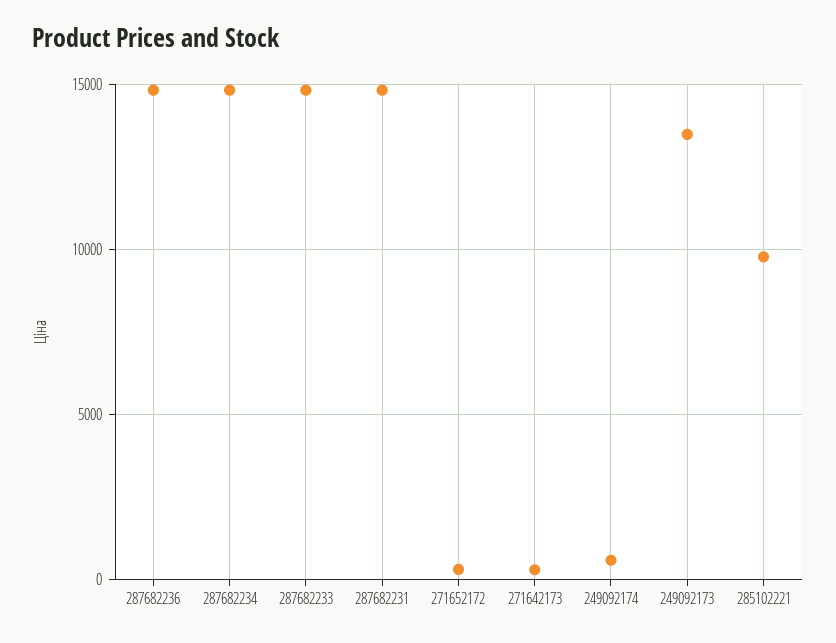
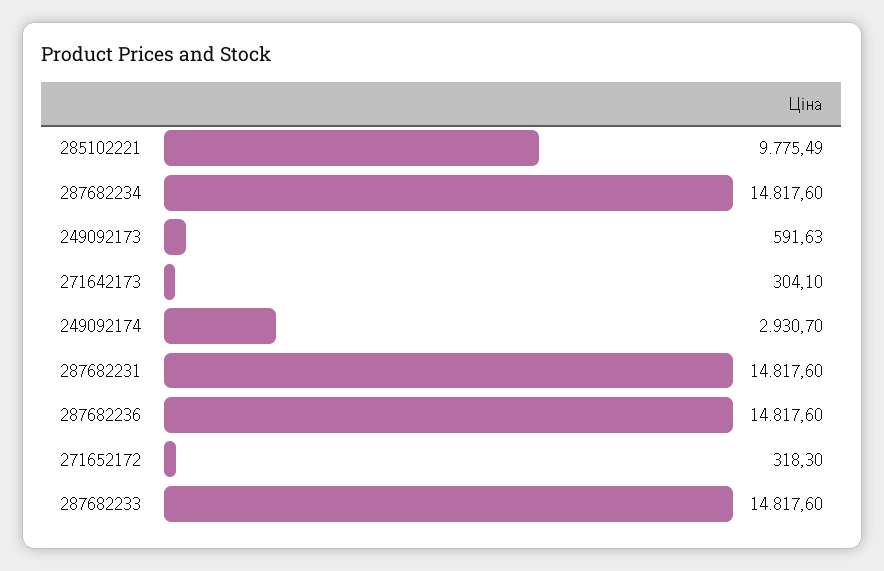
  {
    "287682236": 14817.6,
    "287682234": 14817.6,
    "287682233": 14817.6,
    "287682231": 14817.6,
    "271652172": 318.3,
    "271642173": 304.1,
-   "249092174": 500,
+   "249092174": 2930.7,
-   "249092173": 13500,
+   "249092173": 591.63,
    "285102221": 9775.49
  }

